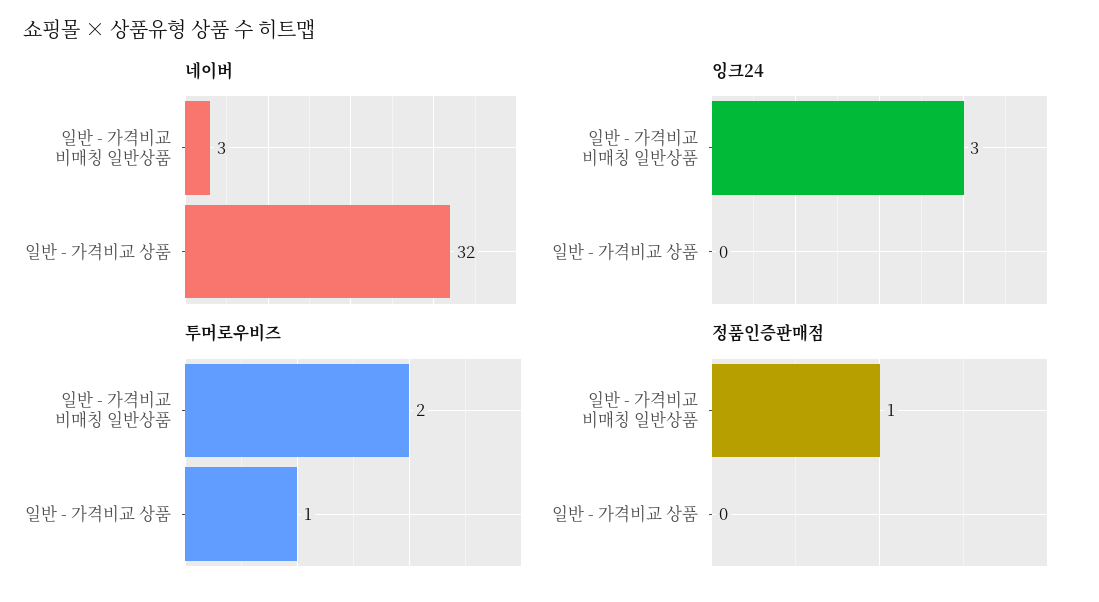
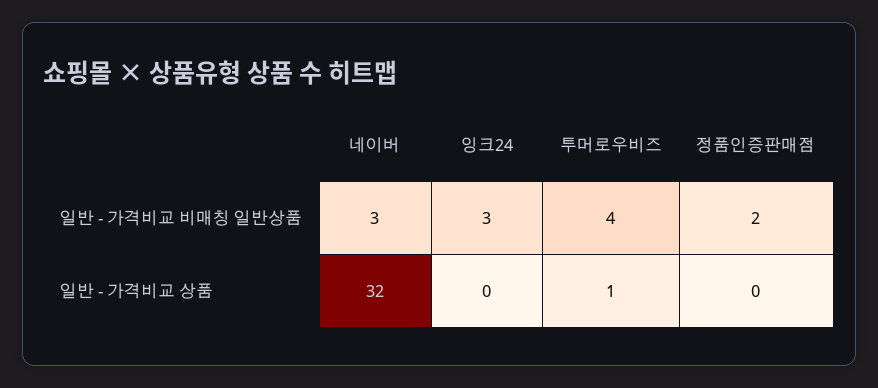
  {
    "네이버": {
      "일반 - 가격비교 비매칭 일반상품": 3,
      "일반 - 가격비교 상품": 32
    },
    "잉크24": {
      "일반 - 가격비교 비매칭 일반상품": 3,
      "일반 - 가격비교 상품": 0
    },
    "투머로우비즈": {
-     "일반 - 가격비교 비매칭 일반상품": 2,
+     "일반 - 가격비교 비매칭 일반상품": 4,
      "일반 - 가격비교 상품": 1
    },
    "정품인증판매점": {
-     "일반 - 가격비교 비매칭 일반상품": 1,
+     "일반 - 가격비교 비매칭 일반상품": 2,
      "일반 - 가격비교 상품": 0
    }
  }

